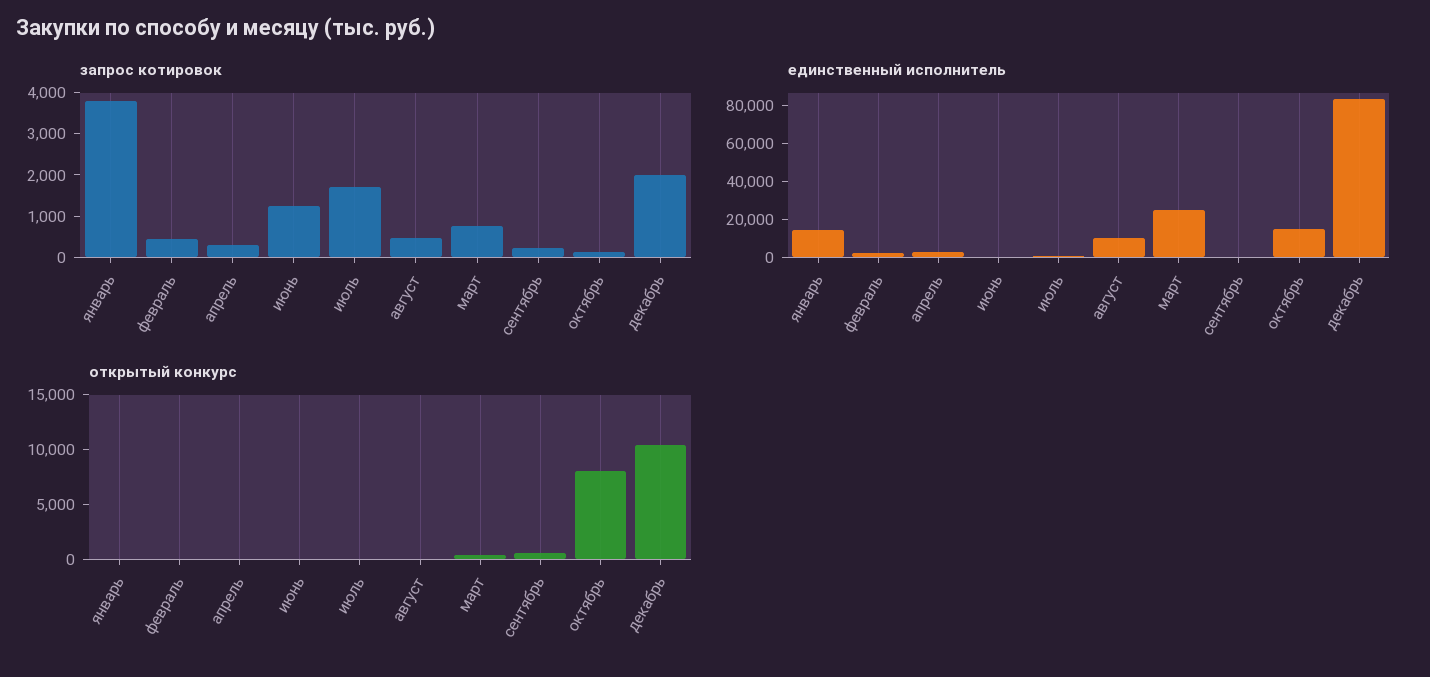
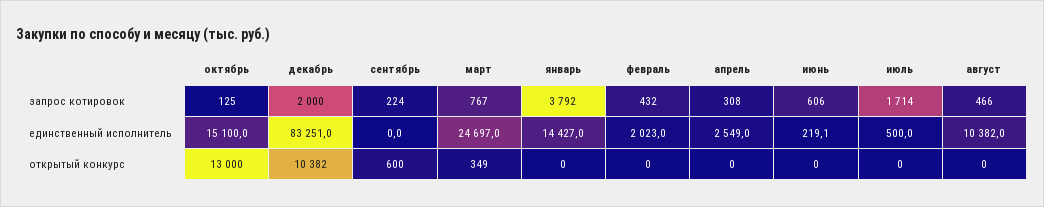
  {
    "запрос котировок": {
      "январь": 3792,
      "февраль": 432,
      "апрель": 308,
-     "июнь": 1200,
+     "июнь": 606,
      "июль": 1714,
      "август": 466,
      "март": 767,
      "сентябрь": 224,
      "октябрь": 125,
      "декабрь": 2000
    },
    "единственный исполнитель": {
      "январь": 14427,
      "февраль": 2023,
      "апрель": 2549,
      "июнь": 219.1,
      "июль": 500,
      "август": 10382,
      "март": 24697,
      "сентябрь": 0,
      "октябрь": 15100,
      "декабрь": 83251
    },
    "открытый конкурс": {
      "январь": 0,
      "февраль": 0,
      "апрель": 0,
      "июнь": 0,
      "июль": 0,
      "август": 0,
      "март": 349,
      "сентябрь": 600,
-     "октябрь": 8000,
+     "октябрь": 13000,
      "декабрь": 10382
    }
  }

